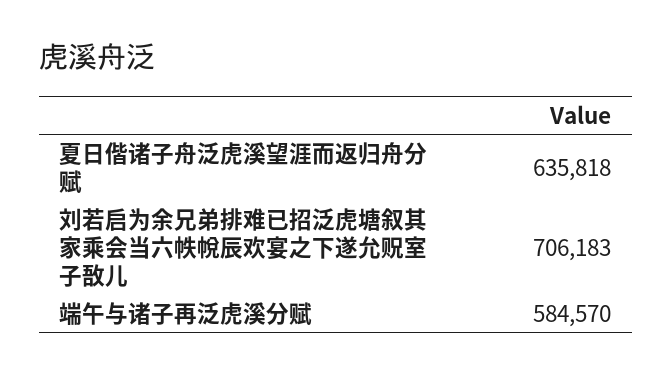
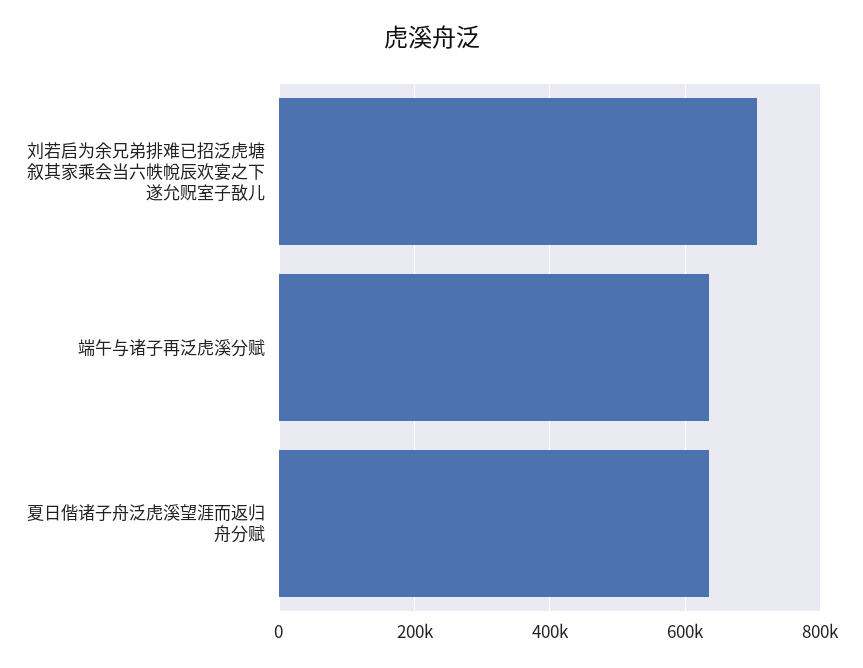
  {
    "夏日偕诸子舟泛虎溪望涯而返归舟分赋": 635818,
    "刘若启为余兄弟排难已招泛虎塘叙其家乘会当六帙帨辰欢宴之下遂允贶室子敔儿": 706183,
-   "端午与诸子再泛虎溪分赋": 584570
+   "端午与诸子再泛虎溪分赋": 640000
  }

